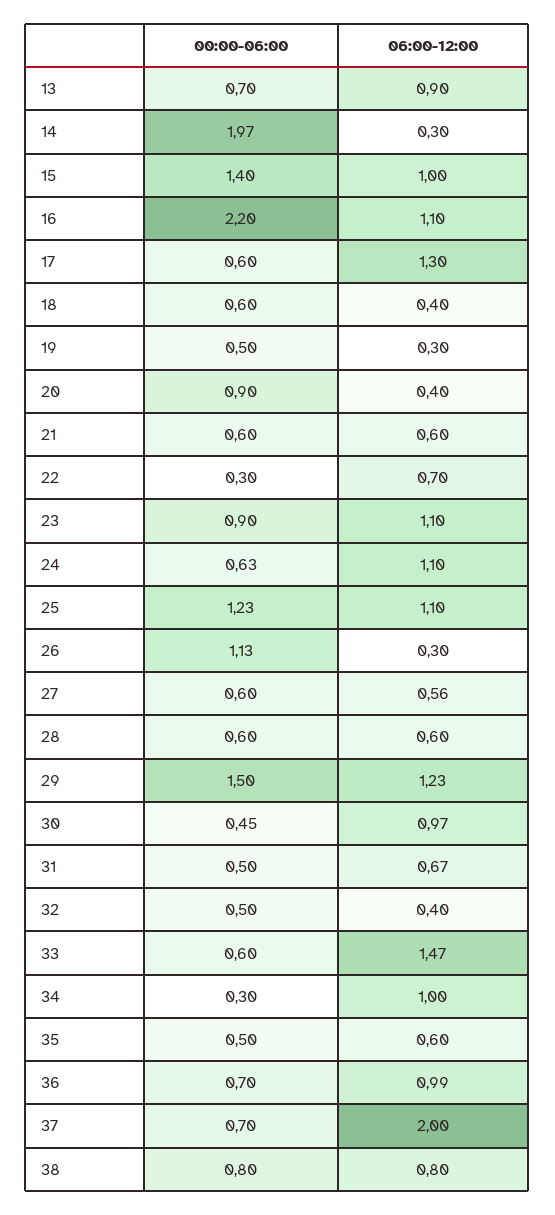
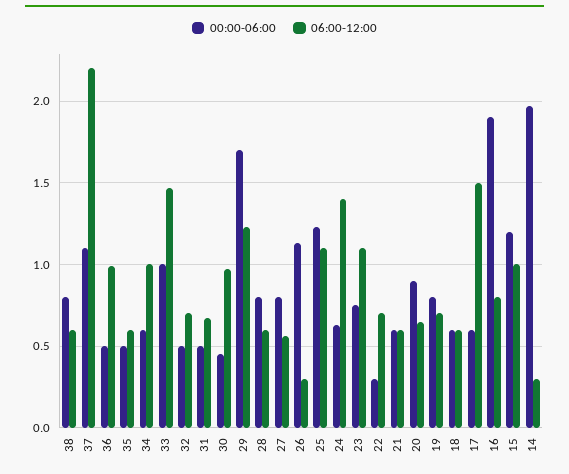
  {
    "00:00-06:00": {
-     "13": 0.7,
      "14": 1.97,
-     "15": 1.4,
+     "15": 1.2,
-     "16": 2.2,
+     "16": 1.9,
      "17": 0.6,
      "18": 0.6,
-     "19": 0.5,
+     "19": 0.8,
      "20": 0.9,
      "21": 0.6,
      "22": 0.3,
-     "23": 0.9,
+     "23": 0.75,
      "24": 0.63,
      "25": 1.23,
      "26": 1.13,
-     "27": 0.6,
+     "27": 0.8,
-     "28": 0.6,
+     "28": 0.8,
-     "29": 1.5,
+     "29": 1.7,
      "30": 0.45,
      "31": 0.5,
      "32": 0.5,
-     "33": 0.6,
+     "33": 1,
-     "34": 0.3,
+     "34": 0.6,
      "35": 0.5,
-     "36": 0.7,
+     "36": 0.5,
-     "37": 0.7,
+     "37": 1.1,
      "38": 0.8
    },
    "06:00-12:00": {
-     "13": 0.9,
      "14": 0.3,
      "15": 1,
-     "16": 1.1,
+     "16": 0.8,
-     "17": 1.3,
+     "17": 1.5,
-     "18": 0.4,
+     "18": 0.6,
-     "19": 0.3,
+     "19": 0.7,
-     "20": 0.4,
+     "20": 0.65,
      "21": 0.6,
      "22": 0.7,
      "23": 1.1,
-     "24": 1.1,
+     "24": 1.4,
      "25": 1.1,
      "26": 0.3,
      "27": 0.56,
      "28": 0.6,
      "29": 1.23,
      "30": 0.97,
      "31": 0.67,
-     "32": 0.4,
+     "32": 0.7,
      "33": 1.47,
      "34": 1,
      "35": 0.6,
      "36": 0.99,
-     "37": 2,
+     "37": 2.2,
-     "38": 0.8
+     "38": 0.6
    }
  }

